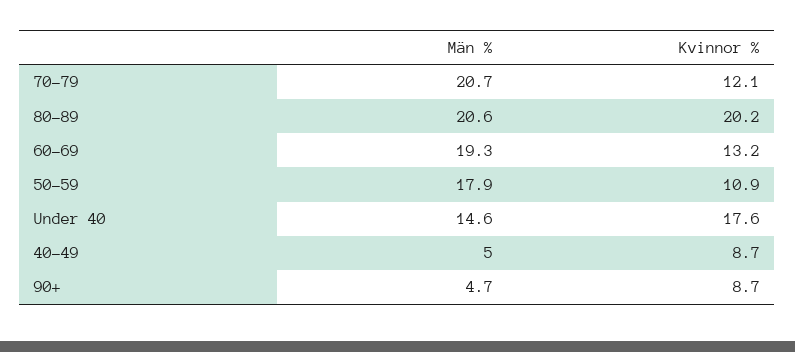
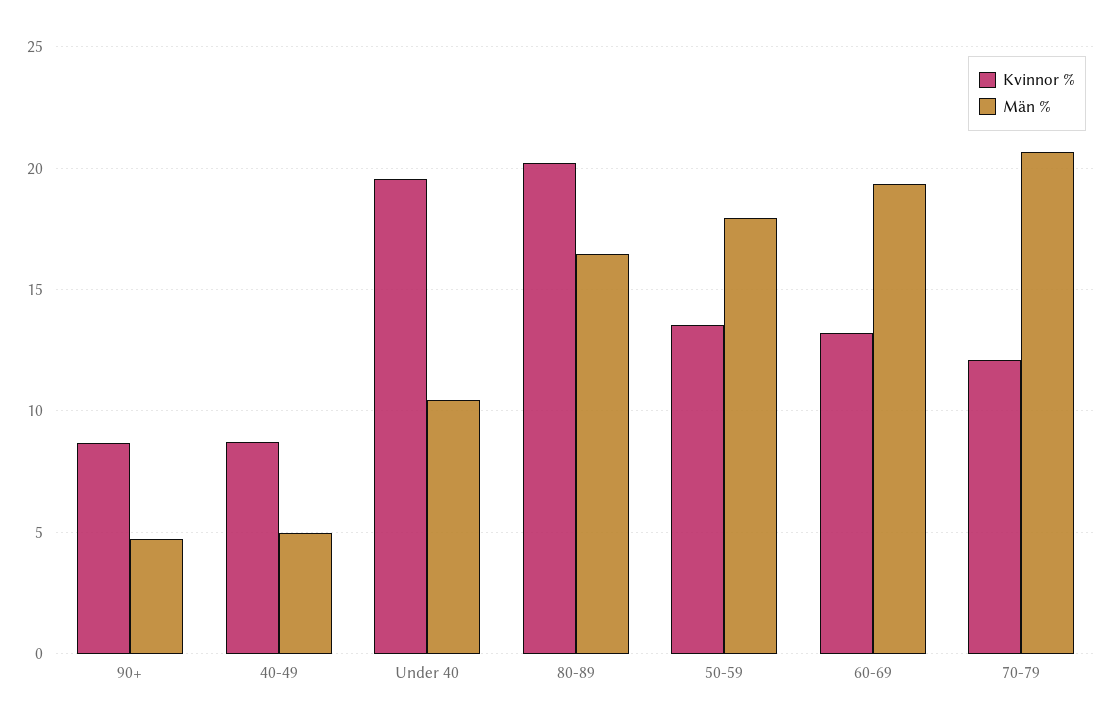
  {
    "Män %": {
      "70-79": 20.7,
-     "80-89": 20.6,
+     "80-89": 16.5,
      "60-69": 19.3,
      "50-59": 17.9,
-     "Under 40": 14.6,
+     "Under 40": 10.5,
      "40-49": 5,
      "90+": 4.7
    },
    "Kvinnor %": {
      "70-79": 12.1,
      "80-89": 20.2,
      "60-69": 13.2,
-     "50-59": 10.9,
+     "50-59": 13.5,
-     "Under 40": 17.6,
+     "Under 40": 19.5,
      "40-49": 8.7,
      "90+": 8.7
    }
  }

